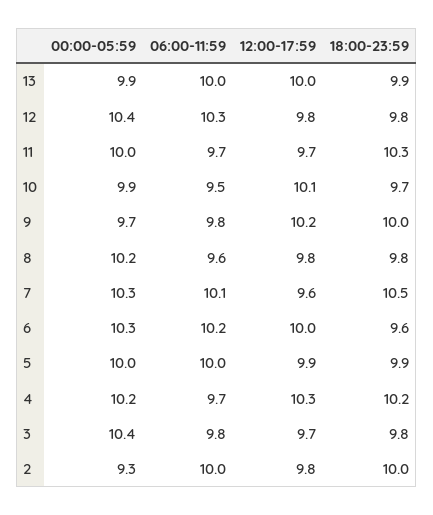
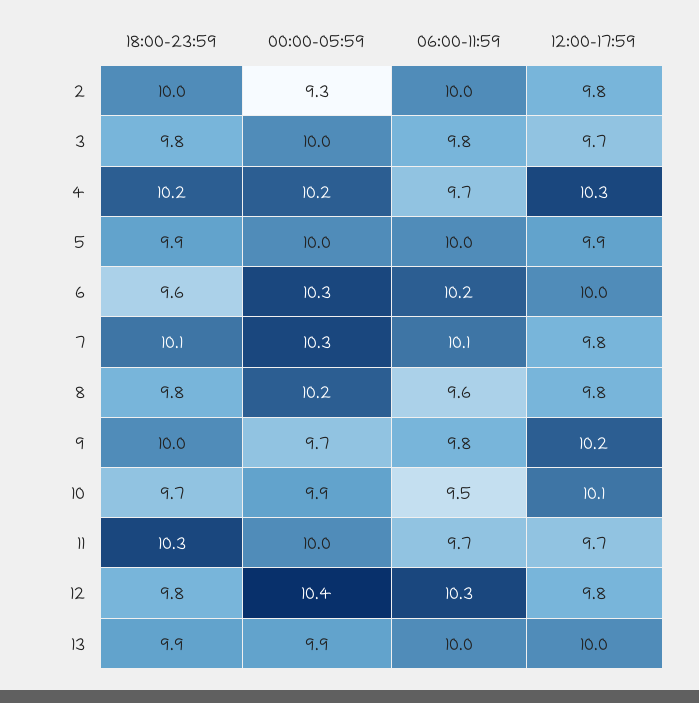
  {
    "00:00-05:59": {
      "13": 9.9,
      "12": 10.4,
      "11": 10,
      "10": 9.9,
      "9": 9.7,
      "8": 10.2,
      "7": 10.3,
      "6": 10.3,
      "5": 10,
      "4": 10.2,
-     "3": 10.4,
+     "3": 10,
      "2": 9.3
    },
    "06:00-11:59": {
      "13": 10,
      "12": 10.3,
      "11": 9.7,
      "10": 9.5,
      "9": 9.8,
      "8": 9.6,
      "7": 10.1,
      "6": 10.2,
      "5": 10,
      "4": 9.7,
      "3": 9.8,
      "2": 10
    },
    "12:00-17:59": {
      "13": 10,
      "12": 9.8,
      "11": 9.7,
      "10": 10.1,
      "9": 10.2,
      "8": 9.8,
-     "7": 9.6,
+     "7": 9.8,
      "6": 10,
      "5": 9.9,
      "4": 10.3,
      "3": 9.7,
      "2": 9.8
    },
    "18:00-23:59": {
      "13": 9.9,
      "12": 9.8,
      "11": 10.3,
      "10": 9.7,
      "9": 10,
      "8": 9.8,
-     "7": 10.5,
+     "7": 10.1,
      "6": 9.6,
      "5": 9.9,
      "4": 10.2,
      "3": 9.8,
      "2": 10
    }
  }

